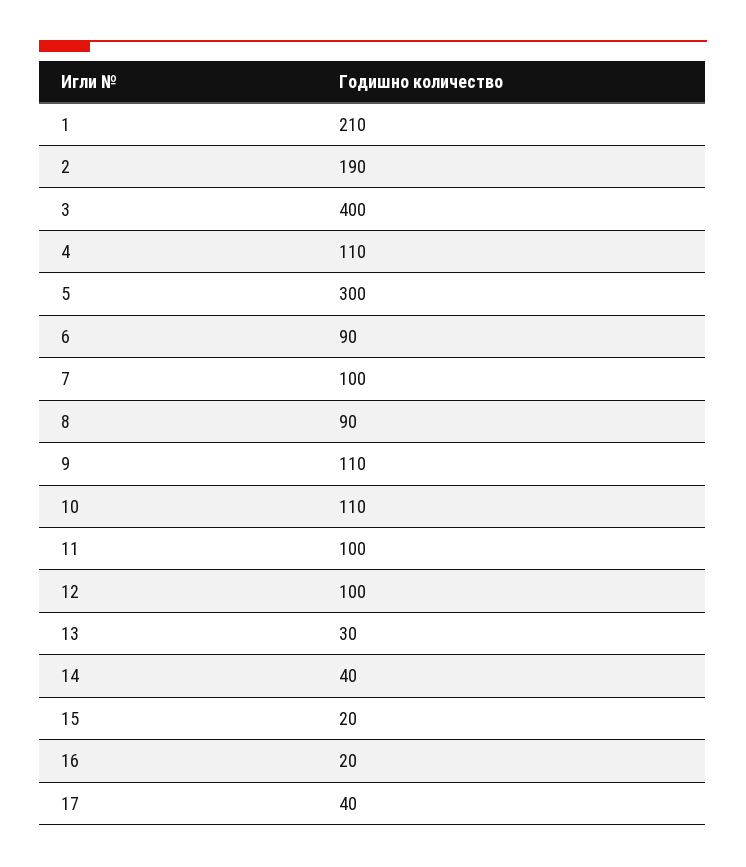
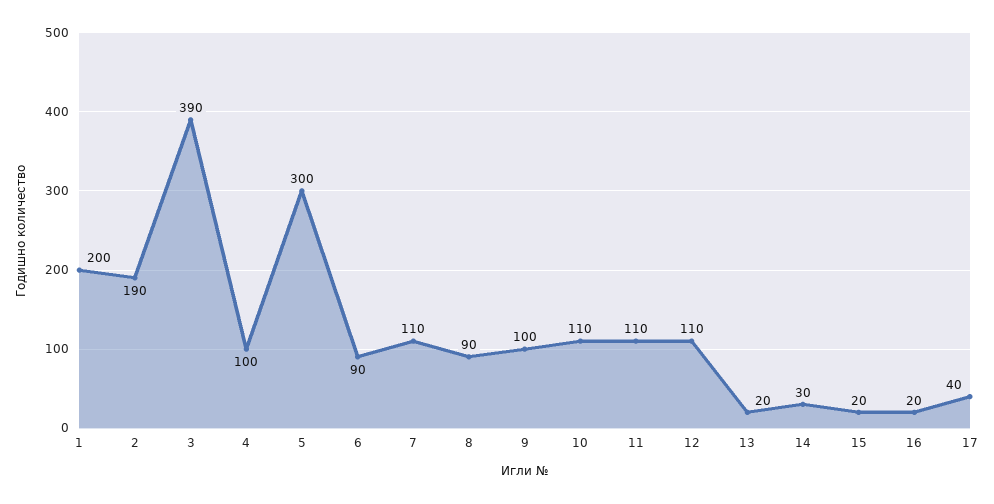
  {
-   "1": 210,
+   "1": 200,
    "2": 190,
-   "3": 400,
+   "3": 390,
-   "4": 110,
+   "4": 100,
    "5": 300,
    "6": 90,
-   "7": 100,
+   "7": 110,
    "8": 90,
-   "9": 110,
+   "9": 100,
    "10": 110,
-   "11": 100,
+   "11": 110,
-   "12": 100,
+   "12": 110,
-   "13": 30,
+   "13": 20,
-   "14": 40,
+   "14": 30,
    "15": 20,
    "16": 20,
    "17": 40
  }

